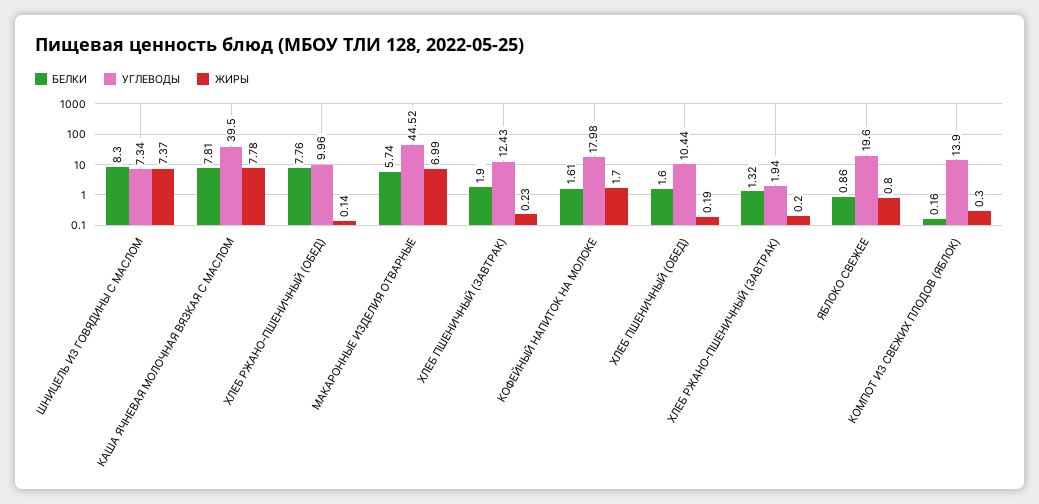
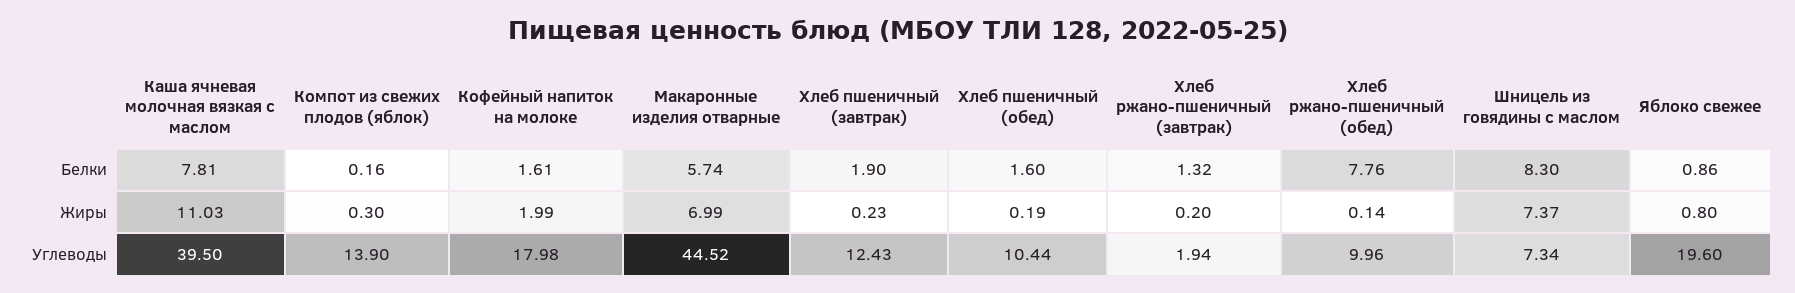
  {
    "БЕЛКИ": {
      "ШНИЦЕЛЬ ИЗ ГОВЯДИНЫ С МАСЛОМ": 8.3,
      "КАША ЯЧНЕВАЯ МОЛОЧНАЯ ВЯЗКАЯ С МАСЛОМ": 7.81,
      "ХЛЕБ РЖАНО-ПШЕНИЧНЫЙ (ОБЕД)": 7.76,
      "МАКАРОННЫЕ ИЗДЕЛИЯ ОТВАРНЫЕ": 5.74,
      "ХЛЕБ ПШЕНИЧНЫЙ (ЗАВТРАК)": 1.9,
      "КОФЕЙНЫЙ НАПИТОК НА МОЛОКЕ": 1.61,
      "ХЛЕБ ПШЕНИЧНЫЙ (ОБЕД)": 1.6,
      "ХЛЕБ РЖАНО-ПШЕНИЧНЫЙ (ЗАВТРАК)": 1.32,
      "ЯБЛОКО СВЕЖЕЕ": 0.86,
      "КОМПОТ ИЗ СВЕЖИХ ПЛОДОВ (ЯБЛОК)": 0.16
    },
    "УГЛЕВОДЫ": {
      "ШНИЦЕЛЬ ИЗ ГОВЯДИНЫ С МАСЛОМ": 7.34,
      "КАША ЯЧНЕВАЯ МОЛОЧНАЯ ВЯЗКАЯ С МАСЛОМ": 39.5,
      "ХЛЕБ РЖАНО-ПШЕНИЧНЫЙ (ОБЕД)": 9.96,
      "МАКАРОННЫЕ ИЗДЕЛИЯ ОТВАРНЫЕ": 44.52,
      "ХЛЕБ ПШЕНИЧНЫЙ (ЗАВТРАК)": 12.43,
      "КОФЕЙНЫЙ НАПИТОК НА МОЛОКЕ": 17.98,
      "ХЛЕБ ПШЕНИЧНЫЙ (ОБЕД)": 10.44,
      "ХЛЕБ РЖАНО-ПШЕНИЧНЫЙ (ЗАВТРАК)": 1.94,
      "ЯБЛОКО СВЕЖЕЕ": 19.6,
      "КОМПОТ ИЗ СВЕЖИХ ПЛОДОВ (ЯБЛОК)": 13.9
    },
    "ЖИРЫ": {
      "ШНИЦЕЛЬ ИЗ ГОВЯДИНЫ С МАСЛОМ": 7.37,
-     "КАША ЯЧНЕВАЯ МОЛОЧНАЯ ВЯЗКАЯ С МАСЛОМ": 7.78,
+     "КАША ЯЧНЕВАЯ МОЛОЧНАЯ ВЯЗКАЯ С МАСЛОМ": 11.03,
      "ХЛЕБ РЖАНО-ПШЕНИЧНЫЙ (ОБЕД)": 0.14,
      "МАКАРОННЫЕ ИЗДЕЛИЯ ОТВАРНЫЕ": 6.99,
      "ХЛЕБ ПШЕНИЧНЫЙ (ЗАВТРАК)": 0.23,
-     "КОФЕЙНЫЙ НАПИТОК НА МОЛОКЕ": 1.7,
+     "КОФЕЙНЫЙ НАПИТОК НА МОЛОКЕ": 1.99,
      "ХЛЕБ ПШЕНИЧНЫЙ (ОБЕД)": 0.19,
      "ХЛЕБ РЖАНО-ПШЕНИЧНЫЙ (ЗАВТРАК)": 0.2,
      "ЯБЛОКО СВЕЖЕЕ": 0.8,
      "КОМПОТ ИЗ СВЕЖИХ ПЛОДОВ (ЯБЛОК)": 0.3
    }
  }

